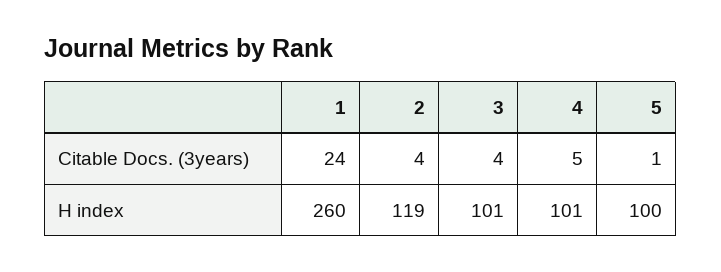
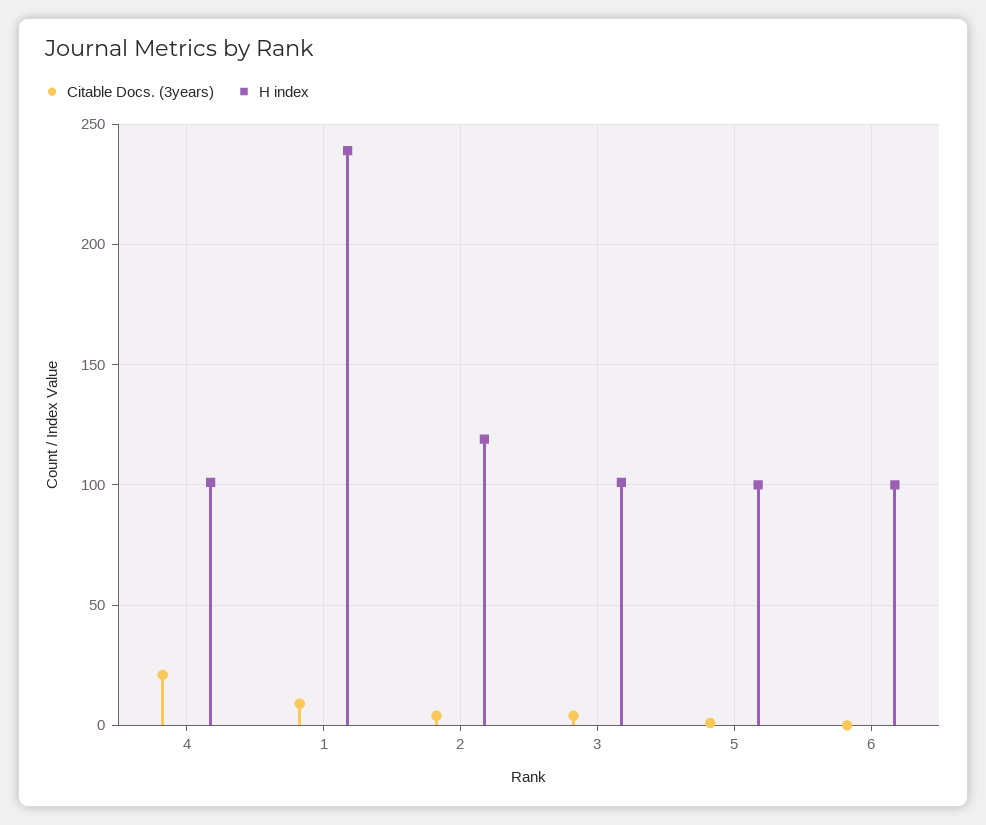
  {
    "Citable Docs. (3years)": {
-     "1": 24,
+     "1": 10,
      "2": 4,
      "3": 4,
-     "4": 5,
+     "4": 20,
-     "5": 1
+     "5": 1,
+     "6": 0
    },
    "H index": {
-     "1": 260,
+     "1": 240,
      "2": 119,
      "3": 101,
      "4": 101,
-     "5": 100
+     "5": 100,
+     "6": 100
    }
  }

